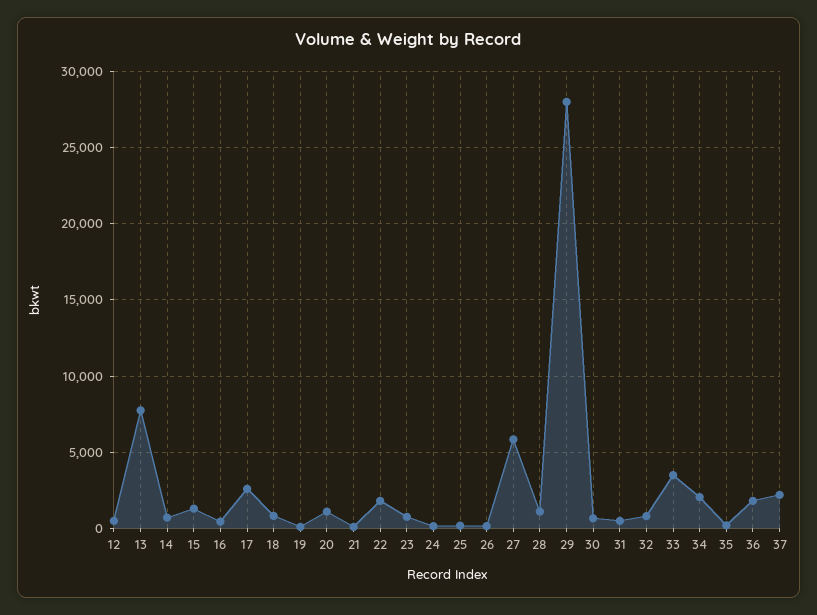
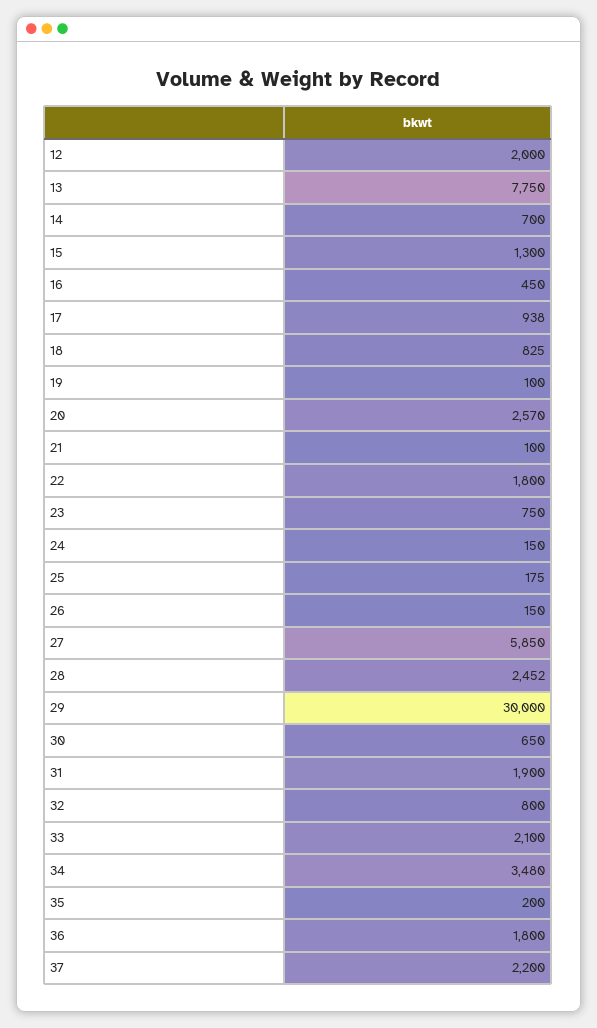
  {
-   "12": 500,
+   "12": 2000,
    "13": 7750,
    "14": 700,
    "15": 1300,
    "16": 450,
-   "17": 2500,
+   "17": 938,
    "18": 825,
    "19": 100,
-   "20": 1000,
+   "20": 2570,
    "21": 100,
    "22": 1800,
    "23": 750,
    "24": 150,
    "25": 175,
    "26": 150,
    "27": 5850,
-   "28": 1000,
+   "28": 2452,
-   "29": 28000,
+   "29": 30000,
    "30": 650,
-   "31": 500,
+   "31": 1900,
    "32": 800,
-   "33": 3500,
+   "33": 2100,
-   "34": 2000,
+   "34": 3480,
    "35": 200,
    "36": 1800,
    "37": 2200
  }

